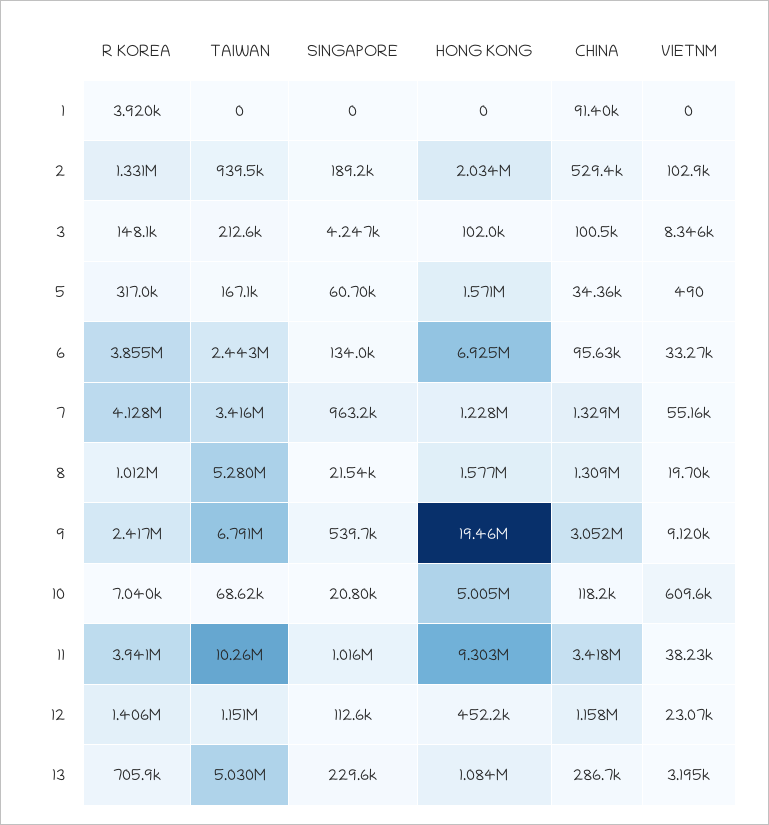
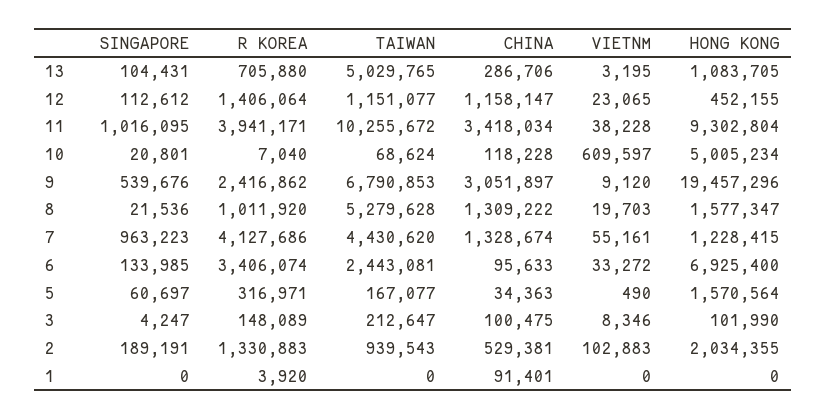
  {
    "R KOREA": {
      "1": 3920,
      "2": 1330883,
      "3": 148089,
      "5": 316971,
-     "6": 3855000,
+     "6": 3406074,
      "7": 4127686,
      "8": 1011920,
      "9": 2416862,
      "10": 7040,
      "11": 3941171,
      "12": 1406064,
      "13": 705880
    },
    "TAIWAN": {
      "1": 0,
      "2": 939543,
      "3": 212647,
      "5": 167077,
      "6": 2443081,
-     "7": 3416000,
+     "7": 4430620,
      "8": 5279628,
      "9": 6790853,
      "10": 68624,
      "11": 10255672,
      "12": 1151077,
      "13": 5029765
    },
    "SINGAPORE": {
      "1": 0,
      "2": 189191,
      "3": 4247,
      "5": 60697,
      "6": 133985,
      "7": 963223,
      "8": 21536,
      "9": 539676,
      "10": 20801,
      "11": 1016095,
      "12": 112612,
-     "13": 229600
+     "13": 104431
    },
    "HONG KONG": {
      "1": 0,
      "2": 2034355,
      "3": 101990,
      "5": 1570564,
      "6": 6925400,
      "7": 1228415,
      "8": 1577347,
      "9": 19457296,
      "10": 5005234,
      "11": 9302804,
      "12": 452155,
      "13": 1083705
    },
    "CHINA": {
      "1": 91401,
      "2": 529381,
      "3": 100475,
      "5": 34363,
      "6": 95633,
      "7": 1328674,
      "8": 1309222,
      "9": 3051897,
      "10": 118228,
      "11": 3418034,
      "12": 1158147,
      "13": 286706
    },
    "VIETNM": {
      "1": 0,
      "2": 102883,
      "3": 8346,
      "5": 490,
      "6": 33272,
      "7": 55161,
      "8": 19703,
      "9": 9120,
      "10": 609597,
      "11": 38228,
      "12": 23065,
      "13": 3195
    }
  }

